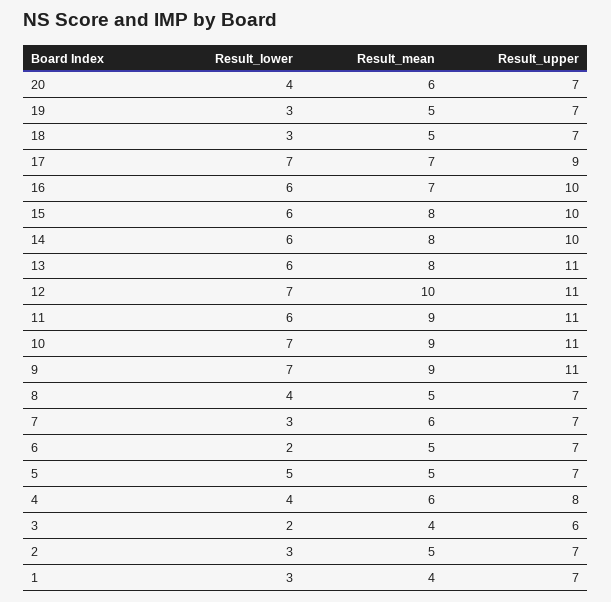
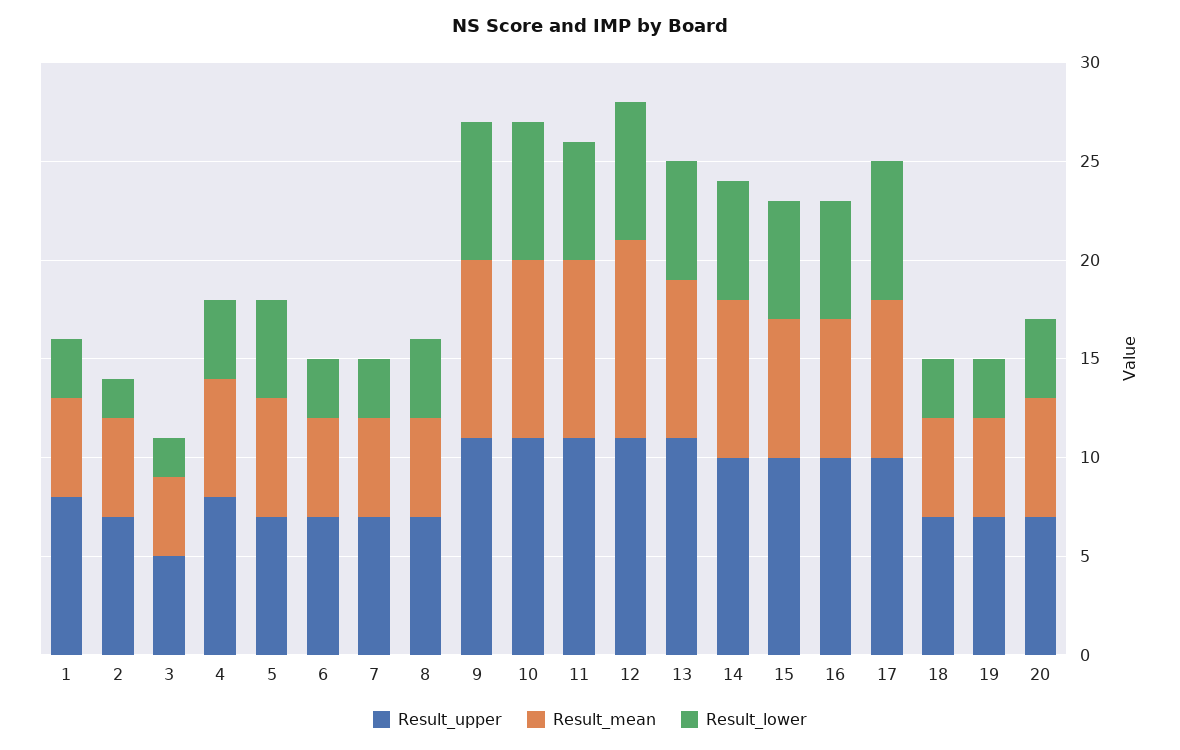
  {
    "Result_lower": {
      "20": 4,
      "19": 3,
      "18": 3,
      "17": 7,
      "16": 6,
      "15": 6,
      "14": 6,
      "13": 6,
      "12": 7,
      "11": 6,
      "10": 7,
      "9": 7,
      "8": 4,
      "7": 3,
-     "6": 2,
+     "6": 3,
      "5": 5,
      "4": 4,
      "3": 2,
-     "2": 3,
+     "2": 2,
      "1": 3
    },
    "Result_mean": {
      "20": 6,
      "19": 5,
      "18": 5,
-     "17": 7,
+     "17": 8,
      "16": 7,
-     "15": 8,
+     "15": 7,
      "14": 8,
      "13": 8,
      "12": 10,
      "11": 9,
      "10": 9,
      "9": 9,
      "8": 5,
-     "7": 6,
+     "7": 5,
      "6": 5,
-     "5": 5,
+     "5": 6,
      "4": 6,
      "3": 4,
      "2": 5,
-     "1": 4
+     "1": 5
    },
    "Result_upper": {
      "20": 7,
      "19": 7,
      "18": 7,
-     "17": 9,
+     "17": 10,
      "16": 10,
      "15": 10,
      "14": 10,
      "13": 11,
      "12": 11,
      "11": 11,
      "10": 11,
      "9": 11,
      "8": 7,
      "7": 7,
      "6": 7,
      "5": 7,
      "4": 8,
-     "3": 6,
+     "3": 5,
      "2": 7,
-     "1": 7
+     "1": 8
    }
  }

